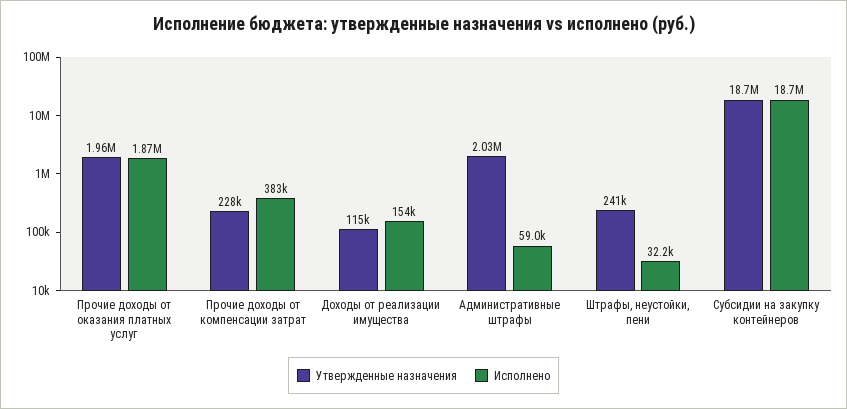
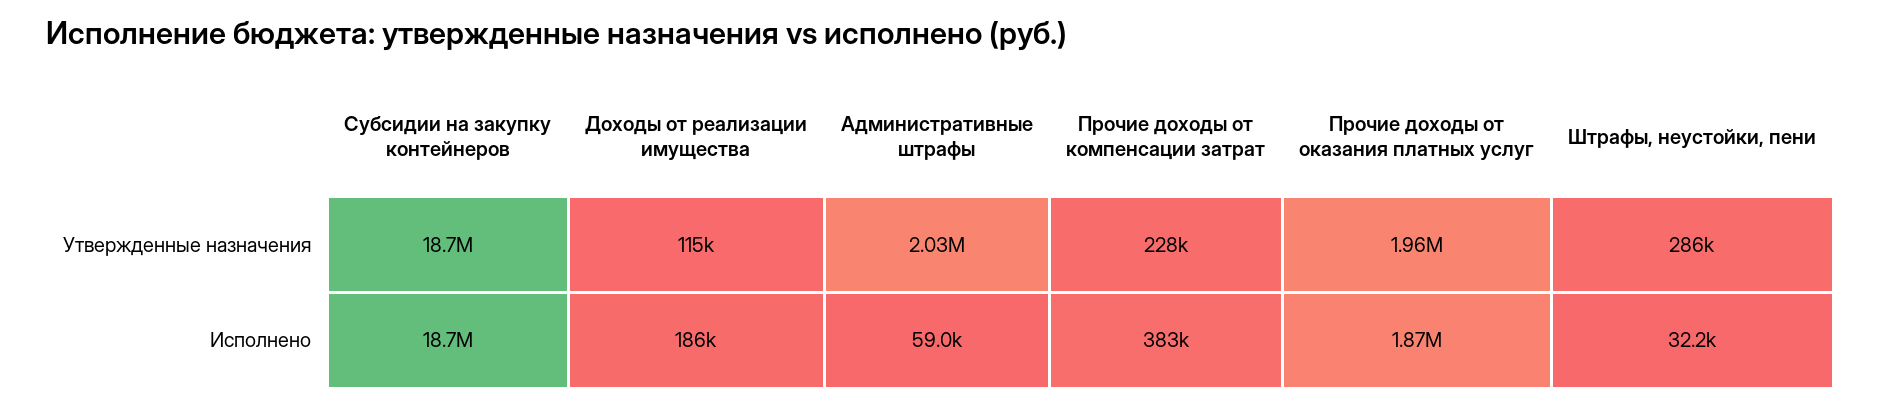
  {
    "Утвержденные назначения": {
      "Прочие доходы от оказания платных услуг": 1960000,
      "Прочие доходы от компенсации затрат": 228000,
      "Доходы от реализации имущества": 115000,
      "Административные штрафы": 2030000,
-     "Штрафы, неустойки, пени": 241000,
+     "Штрафы, неустойки, пени": 286000,
      "Субсидии на закупку контейнеров": 18700000
    },
    "Исполнено": {
      "Прочие доходы от оказания платных услуг": 1870000,
      "Прочие доходы от компенсации затрат": 383000,
-     "Доходы от реализации имущества": 154000,
+     "Доходы от реализации имущества": 186000,
      "Административные штрафы": 59000,
      "Штрафы, неустойки, пени": 32200,
      "Субсидии на закупку контейнеров": 18700000
    }
  }

